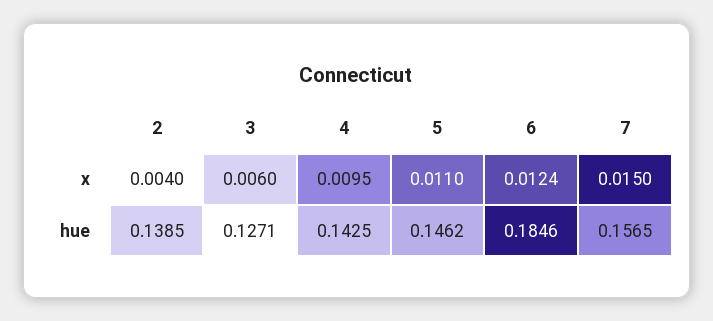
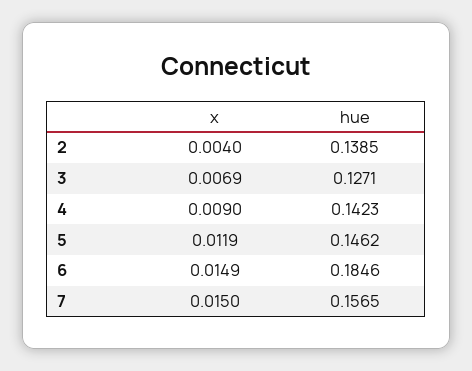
  {
    "2": {
      "x": 0.004,
      "hue": 0.1385
    },
    "3": {
-     "x": 0.006,
+     "x": 0.0069,
      "hue": 0.1271
    },
    "4": {
-     "x": 0.0095,
+     "x": 0.009,
-     "hue": 0.1425
+     "hue": 0.1423
    },
    "5": {
-     "x": 0.011,
+     "x": 0.0119,
      "hue": 0.1462
    },
    "6": {
-     "x": 0.0124,
+     "x": 0.0149,
      "hue": 0.1846
    },
    "7": {
      "x": 0.015,
      "hue": 0.1565
    }
  }

